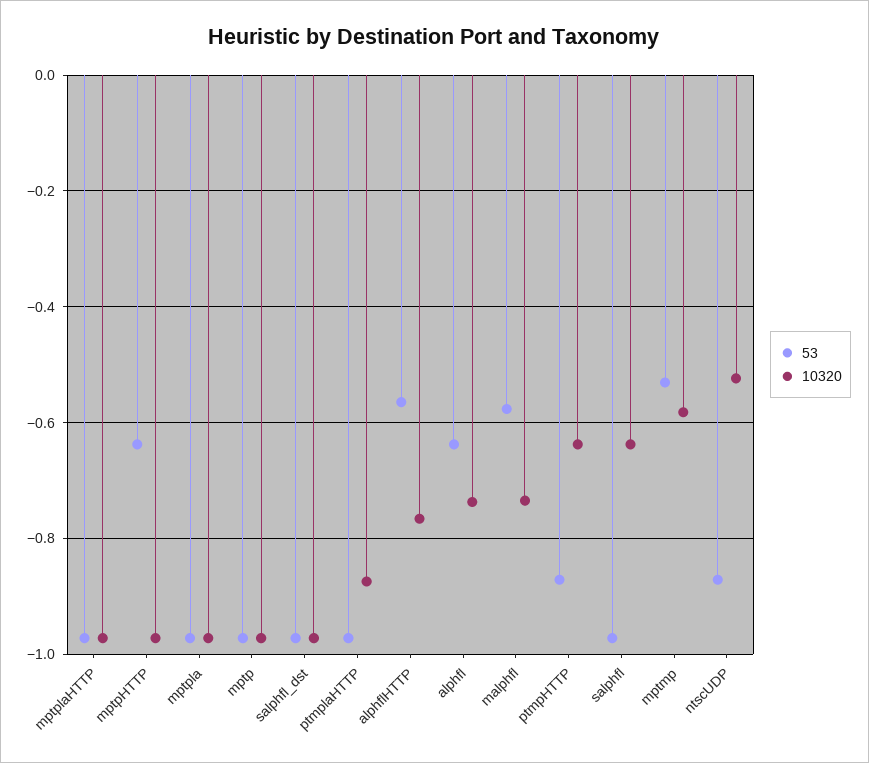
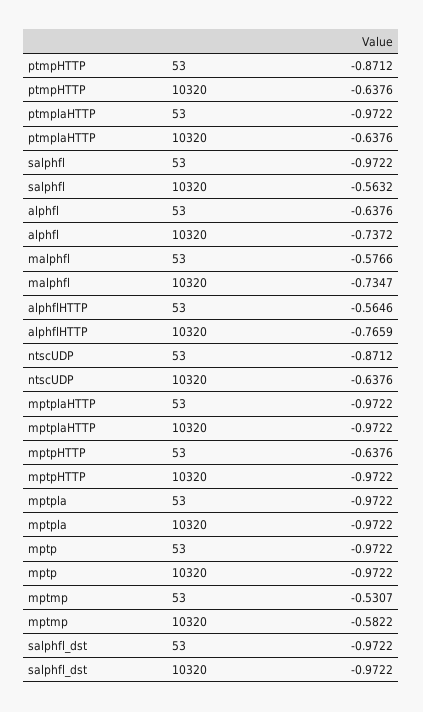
  {
    "53": {
      "mptplaHTTP": -0.9722,
      "mptpHTTP": -0.6376,
      "mptpla": -0.9722,
      "mptp": -0.9722,
      "salphfl_dst": -0.9722,
      "ptmplaHTTP": -0.9722,
      "alphflHTTP": -0.5646,
      "alphfl": -0.6376,
      "malphfl": -0.5766,
      "ptmpHTTP": -0.8712,
      "salphfl": -0.9722,
      "mptmp": -0.5307,
      "ntscUDP": -0.8712
    },
    "10320": {
      "mptplaHTTP": -0.9722,
      "mptpHTTP": -0.9722,
      "mptpla": -0.9722,
      "mptp": -0.9722,
      "salphfl_dst": -0.9722,
-     "ptmplaHTTP": -0.88,
+     "ptmplaHTTP": -0.6376,
      "alphflHTTP": -0.7659,
      "alphfl": -0.7372,
      "malphfl": -0.7347,
      "ptmpHTTP": -0.6376,
-     "salphfl": -0.64,
+     "salphfl": -0.5632,
      "mptmp": -0.5822,
-     "ntscUDP": -0.52
+     "ntscUDP": -0.6376
    }
  }

